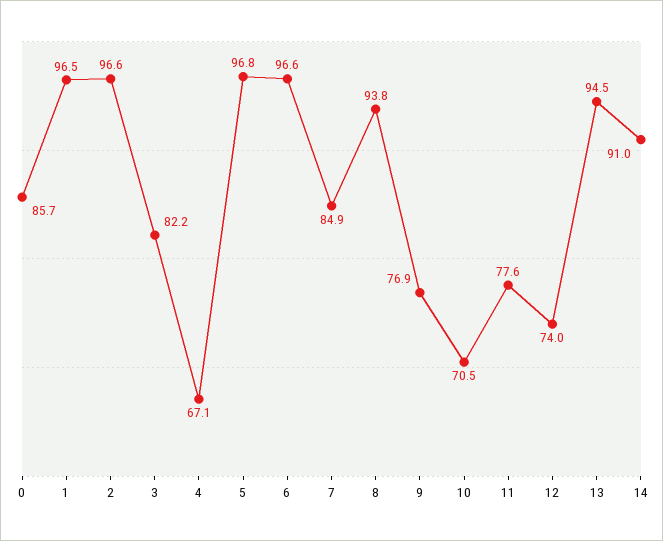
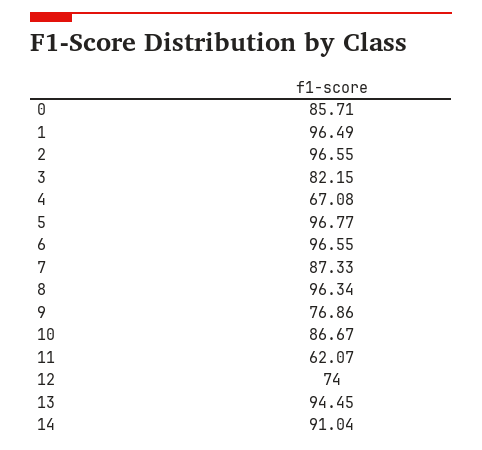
  {
    "0": 85.71,
    "1": 96.49,
    "2": 96.55,
    "3": 82.15,
    "4": 67.08,
    "5": 96.77,
    "6": 96.55,
-   "7": 84.9,
+   "7": 87.33,
-   "8": 93.8,
+   "8": 96.34,
    "9": 76.86,
-   "10": 70.5,
+   "10": 86.67,
-   "11": 77.6,
+   "11": 62.07,
    "12": 74,
    "13": 94.45,
    "14": 91.04
  }

